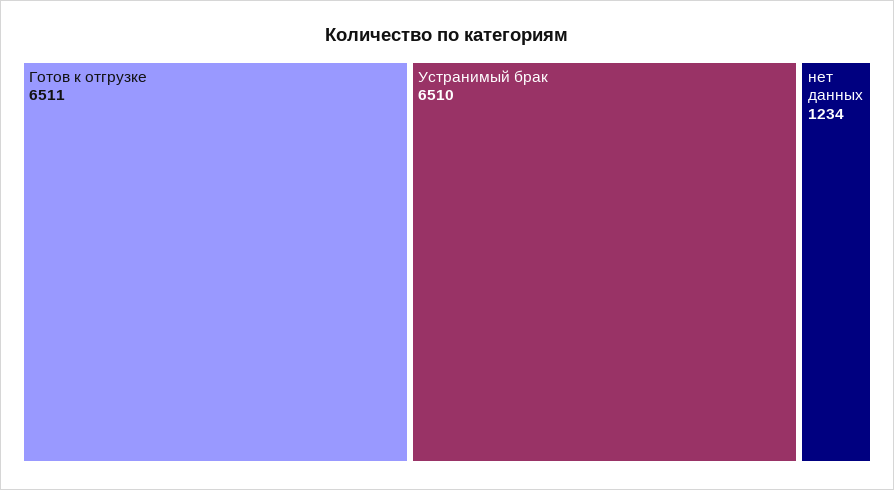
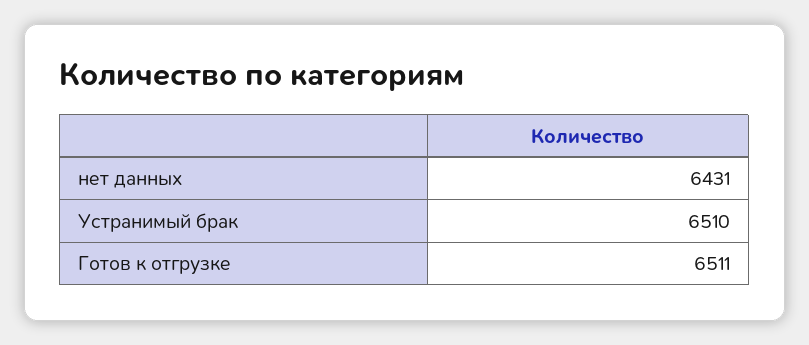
  {
    "Готов к отгрузке": 6511,
    "Устранимый брак": 6510,
-   "нет данных": 1234
+   "нет данных": 6431
  }

